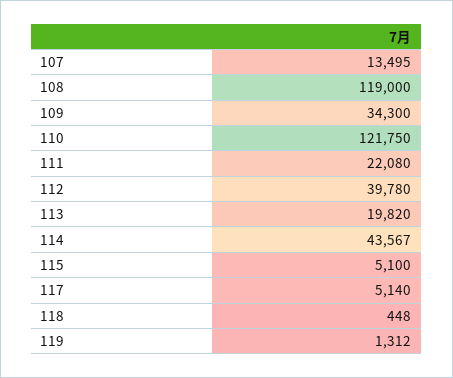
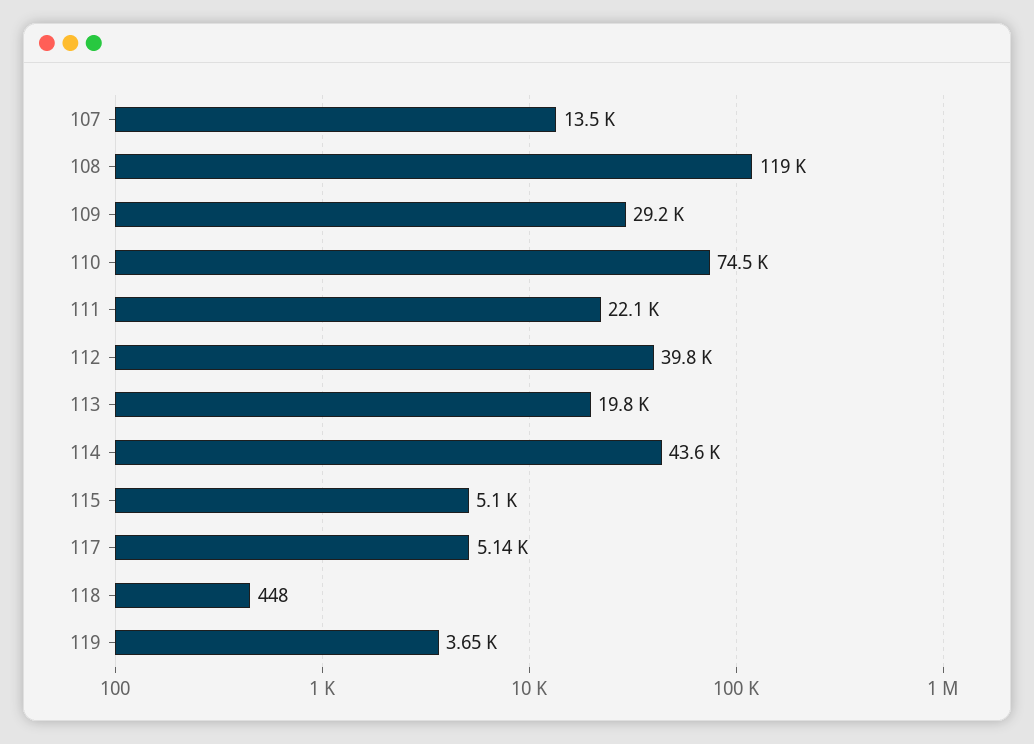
  {
    "107": 13495,
    "108": 119000,
-   "109": 34300,
+   "109": 29200,
-   "110": 121750,
+   "110": 74500,
    "111": 22080,
    "112": 39780,
    "113": 19820,
    "114": 43567,
    "115": 5100,
    "117": 5140,
    "118": 448,
-   "119": 1312
+   "119": 3650
  }

